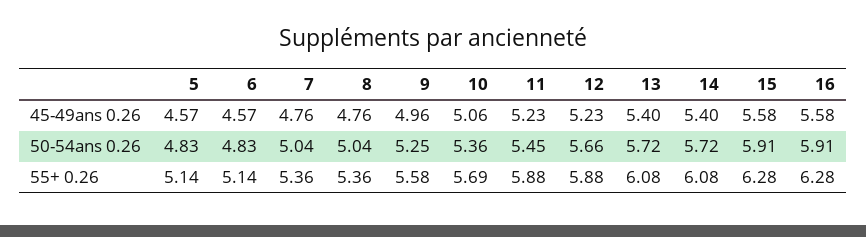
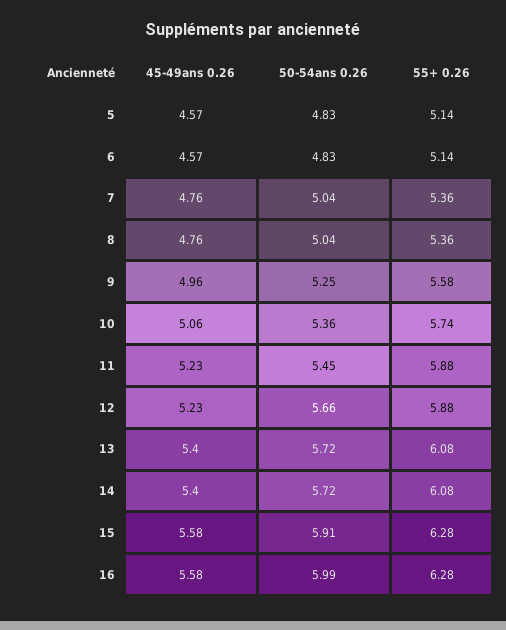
  {
    "5": {
      "45-49ans 0.26": 4.57,
      "50-54ans 0.26": 4.83,
      "55+ 0.26": 5.14
    },
    "6": {
      "45-49ans 0.26": 4.57,
      "50-54ans 0.26": 4.83,
      "55+ 0.26": 5.14
    },
    "7": {
      "45-49ans 0.26": 4.76,
      "50-54ans 0.26": 5.04,
      "55+ 0.26": 5.36
    },
    "8": {
      "45-49ans 0.26": 4.76,
      "50-54ans 0.26": 5.04,
      "55+ 0.26": 5.36
    },
    "9": {
      "45-49ans 0.26": 4.96,
      "50-54ans 0.26": 5.25,
      "55+ 0.26": 5.58
    },
    "10": {
      "45-49ans 0.26": 5.06,
      "50-54ans 0.26": 5.36,
-     "55+ 0.26": 5.69
+     "55+ 0.26": 5.74
    },
    "11": {
      "45-49ans 0.26": 5.23,
      "50-54ans 0.26": 5.45,
      "55+ 0.26": 5.88
    },
    "12": {
      "45-49ans 0.26": 5.23,
      "50-54ans 0.26": 5.66,
      "55+ 0.26": 5.88
    },
    "13": {
      "45-49ans 0.26": 5.4,
      "50-54ans 0.26": 5.72,
      "55+ 0.26": 6.08
    },
    "14": {
      "45-49ans 0.26": 5.4,
      "50-54ans 0.26": 5.72,
      "55+ 0.26": 6.08
    },
    "15": {
      "45-49ans 0.26": 5.58,
      "50-54ans 0.26": 5.91,
      "55+ 0.26": 6.28
    },
    "16": {
      "45-49ans 0.26": 5.58,
-     "50-54ans 0.26": 5.91,
+     "50-54ans 0.26": 5.99,
      "55+ 0.26": 6.28
    }
  }

